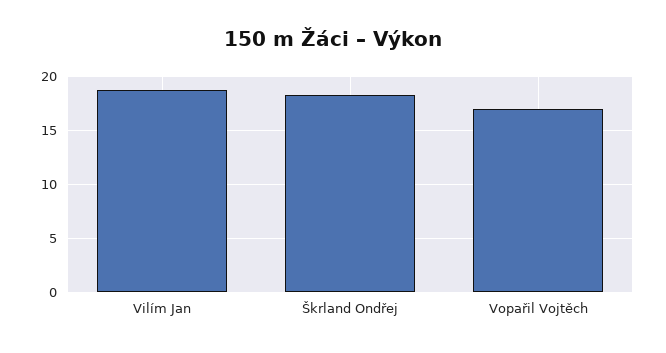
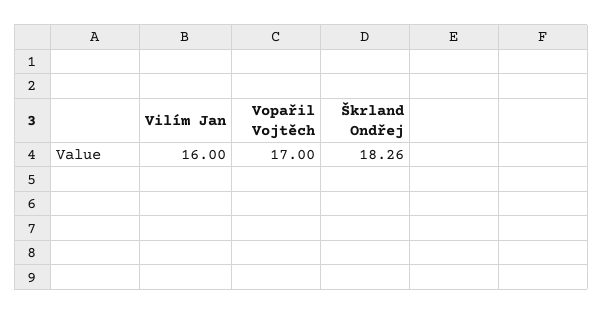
  {
-   "Vilím Jan": 19,
+   "Vilím Jan": 16,
    "Škrland Ondřej": 18.26,
    "Vopařil Vojtěch": 17
  }

